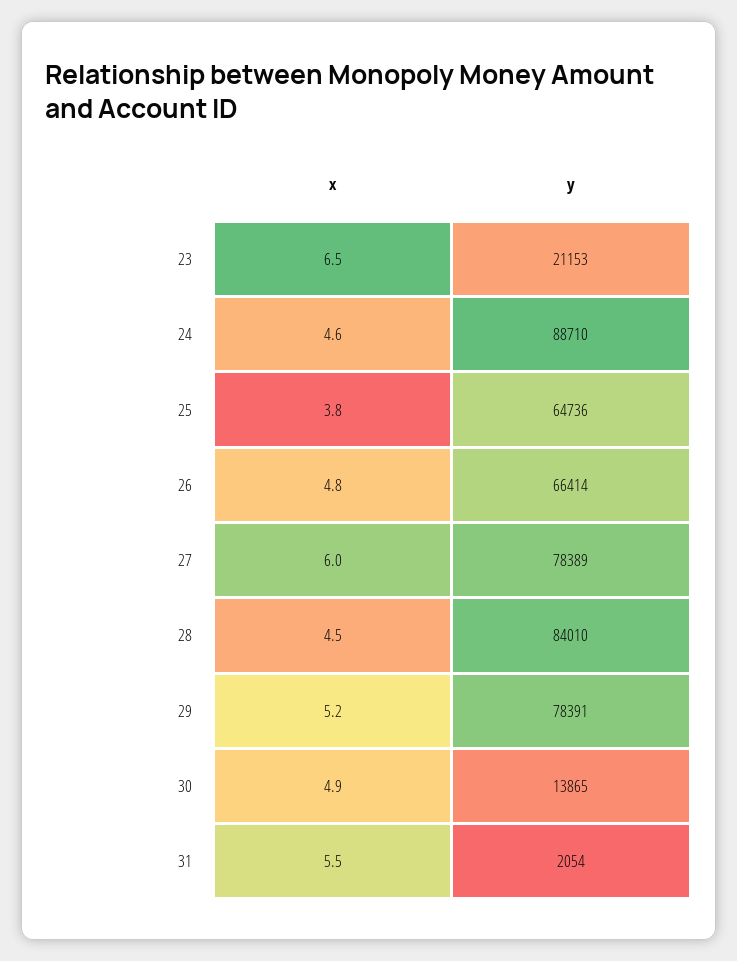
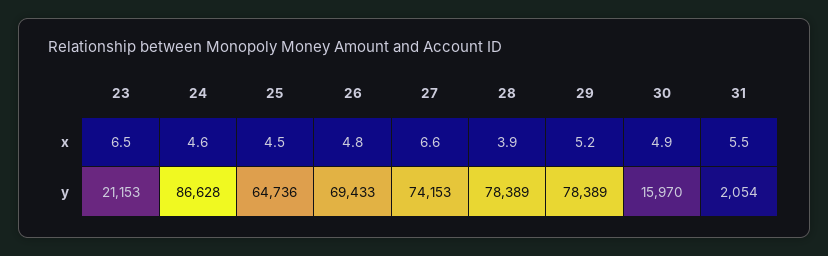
  {
    "x": {
      "23": 6.5,
      "24": 4.6,
-     "25": 3.8,
+     "25": 4.5,
      "26": 4.8,
-     "27": 6,
+     "27": 6.6,
-     "28": 4.5,
+     "28": 3.9,
      "29": 5.2,
      "30": 4.9,
      "31": 5.5
    },
    "y": {
      "23": 21153,
-     "24": 88710,
+     "24": 86628,
      "25": 64736,
-     "26": 66414,
+     "26": 69433,
-     "27": 78389,
+     "27": 74153,
-     "28": 84010,
+     "28": 78389,
-     "29": 78391,
+     "29": 78389,
-     "30": 13865,
+     "30": 15970,
      "31": 2054
    }
  }

